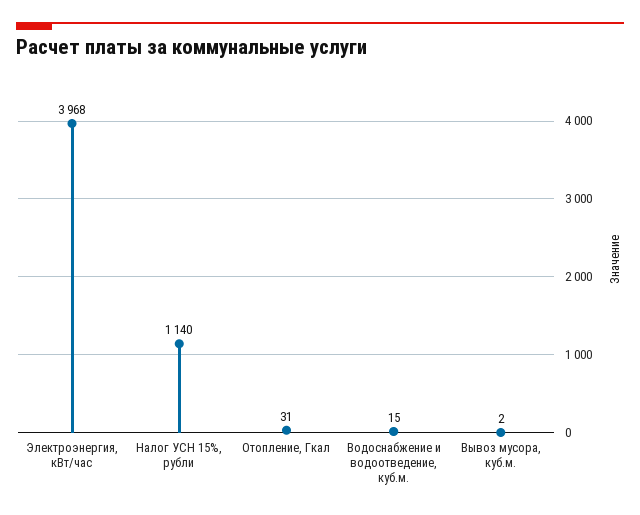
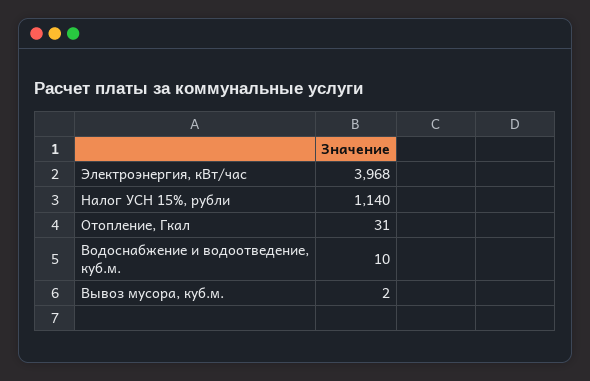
  {
    "Электроэнергия, кВт/час": 3968,
    "Налог УСН 15%, рубли": 1140,
    "Отопление, Гкал": 31,
-   "Водоснабжение и водоотведение, куб.м.": 15,
+   "Водоснабжение и водоотведение, куб.м.": 10,
    "Вывоз мусора, куб.м.": 2
  }

